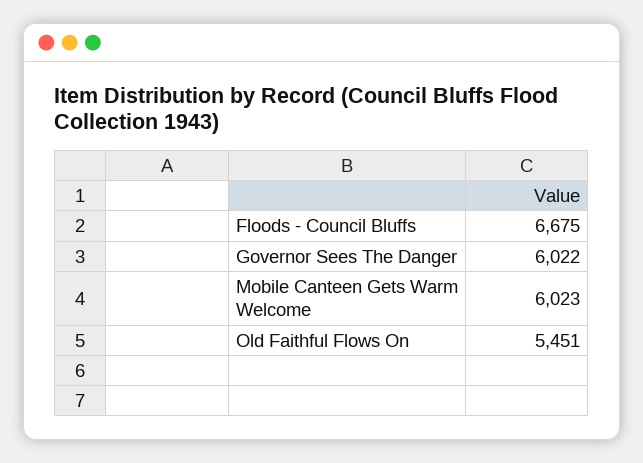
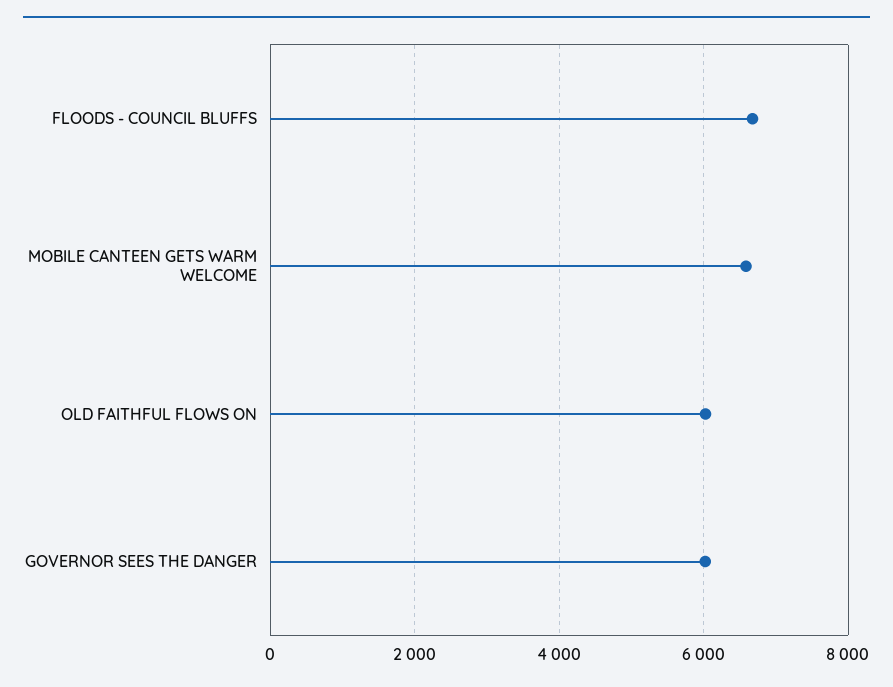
  {
    "Floods - Council Bluffs": 6675,
    "Governor Sees The Danger": 6022,
-   "Mobile Canteen Gets Warm Welcome": 6023,
+   "Mobile Canteen Gets Warm Welcome": 6600,
-   "Old Faithful Flows On": 5451
+   "Old Faithful Flows On": 6000
  }

